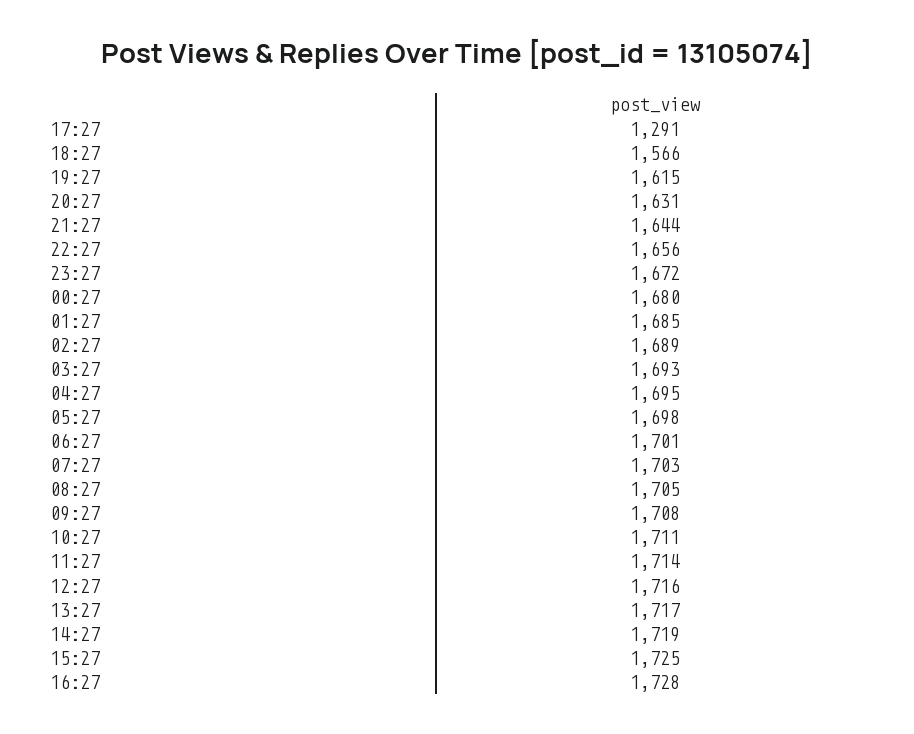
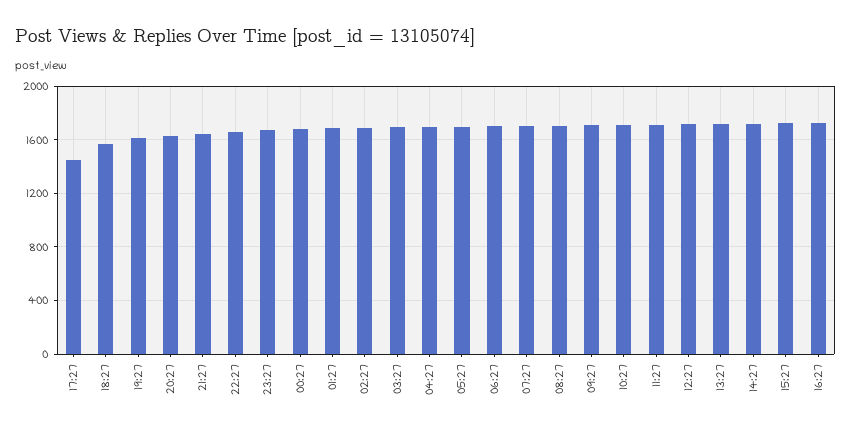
  {
-   "17:27": 1291,
+   "17:27": 1450,
    "18:27": 1566,
    "19:27": 1615,
    "20:27": 1631,
    "21:27": 1644,
    "22:27": 1656,
    "23:27": 1672,
    "00:27": 1680,
    "01:27": 1685,
    "02:27": 1689,
    "03:27": 1693,
    "04:27": 1695,
    "05:27": 1698,
    "06:27": 1701,
    "07:27": 1703,
    "08:27": 1705,
    "09:27": 1708,
    "10:27": 1711,
    "11:27": 1714,
    "12:27": 1716,
    "13:27": 1717,
    "14:27": 1719,
    "15:27": 1725,
    "16:27": 1728
  }

